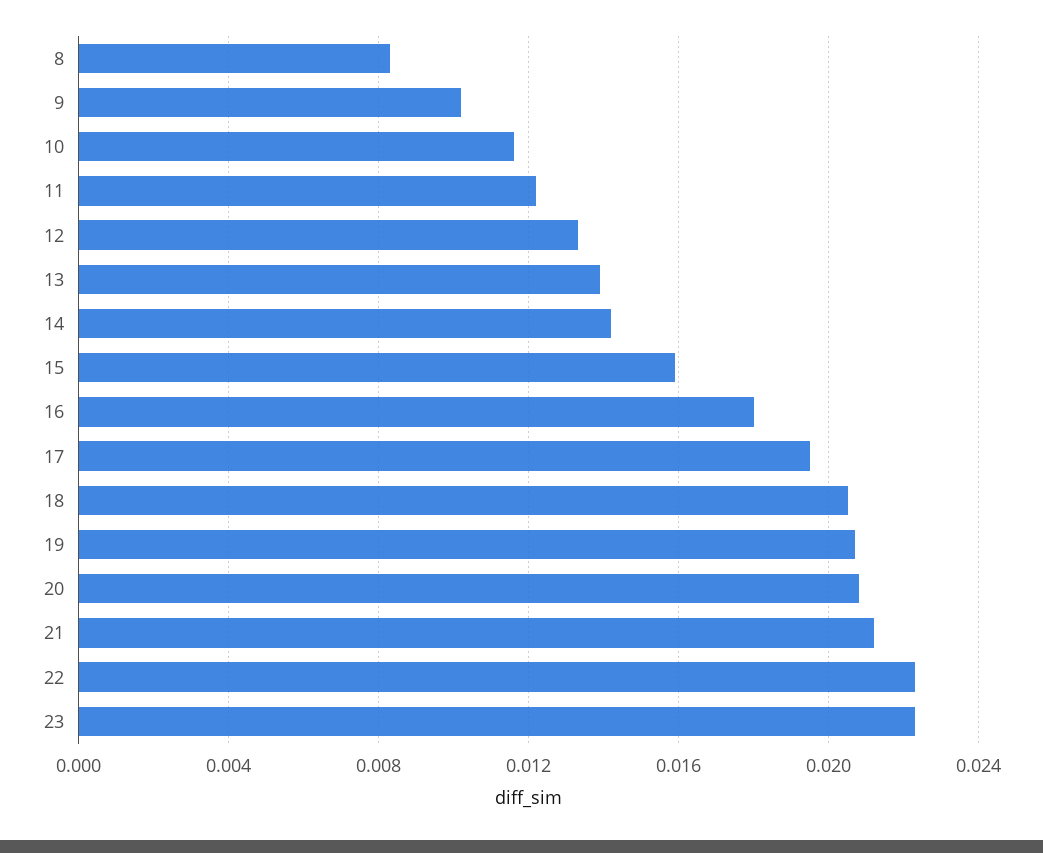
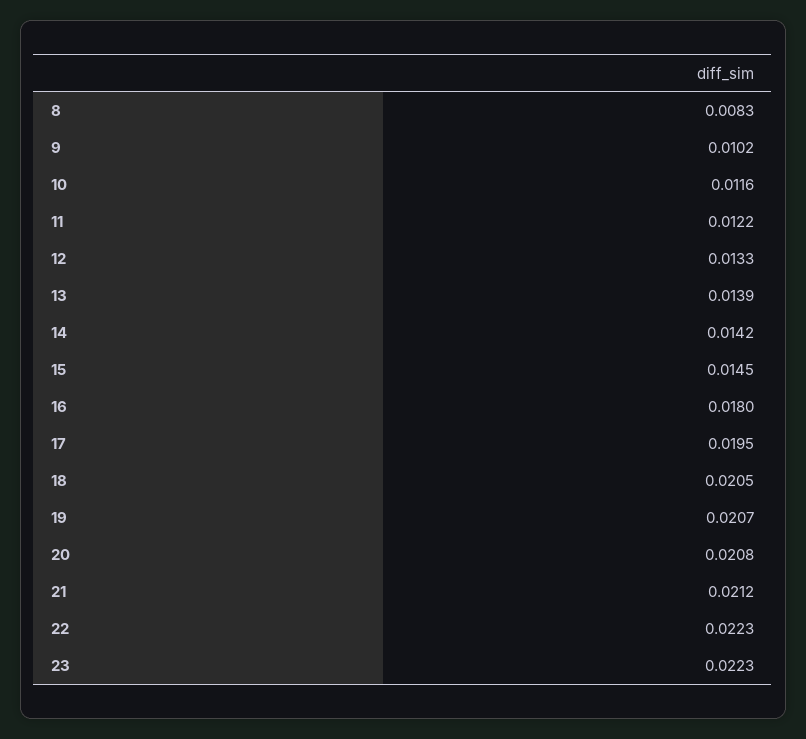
  {
    "8": 0.0083,
    "9": 0.0102,
    "10": 0.0116,
    "11": 0.0122,
    "12": 0.0133,
    "13": 0.0139,
    "14": 0.0142,
-   "15": 0.016,
+   "15": 0.0145,
    "16": 0.018,
    "17": 0.0195,
    "18": 0.0205,
    "19": 0.0207,
    "20": 0.0208,
    "21": 0.0212,
    "22": 0.0223,
    "23": 0.0223
  }

